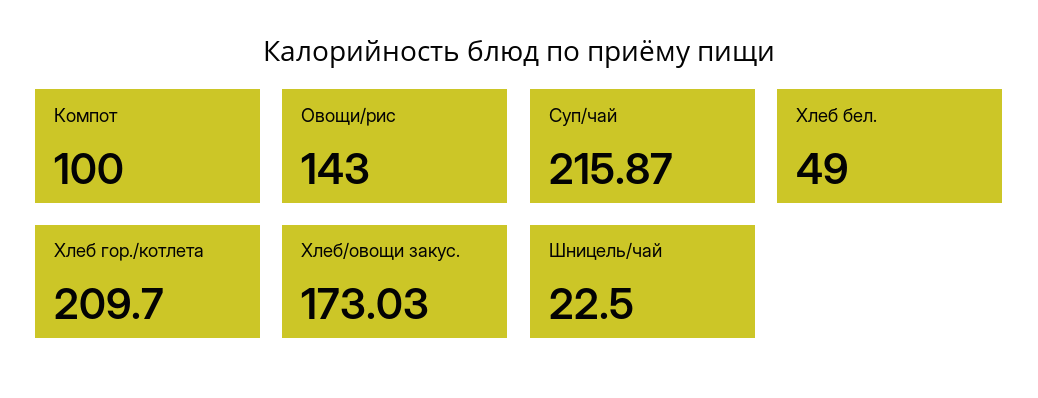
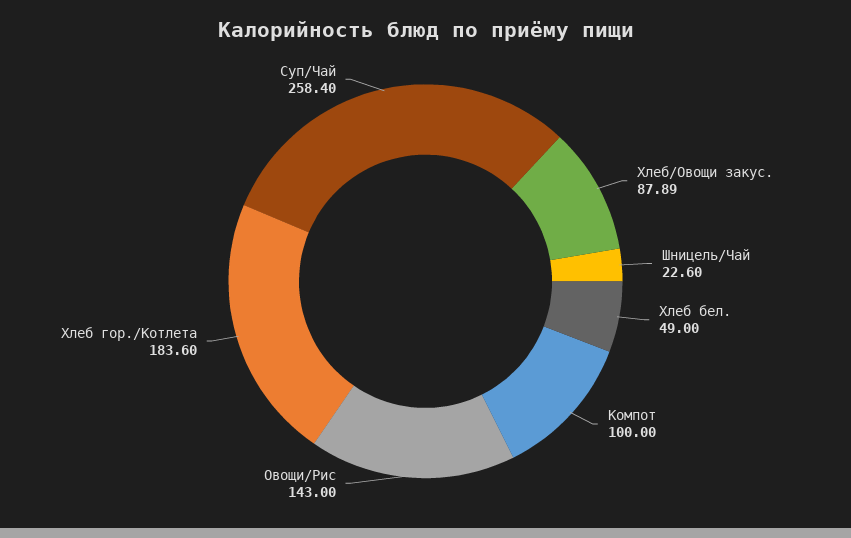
  {
    "Компот": 100,
    "Овощи/рис": 143,
-   "Суп/чай": 215.87,
+   "Суп/чай": 258.4,
    "Хлеб бел.": 49,
-   "Хлеб гор./котлета": 209.7,
+   "Хлеб гор./котлета": 183.6,
-   "Хлеб/овощи закус.": 173.03,
+   "Хлеб/овощи закус.": 87.89,
-   "Шницель/чай": 22.5
+   "Шницель/чай": 22.6
  }

